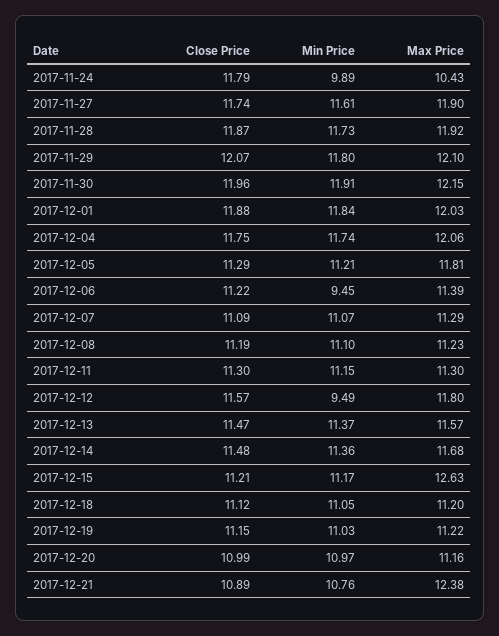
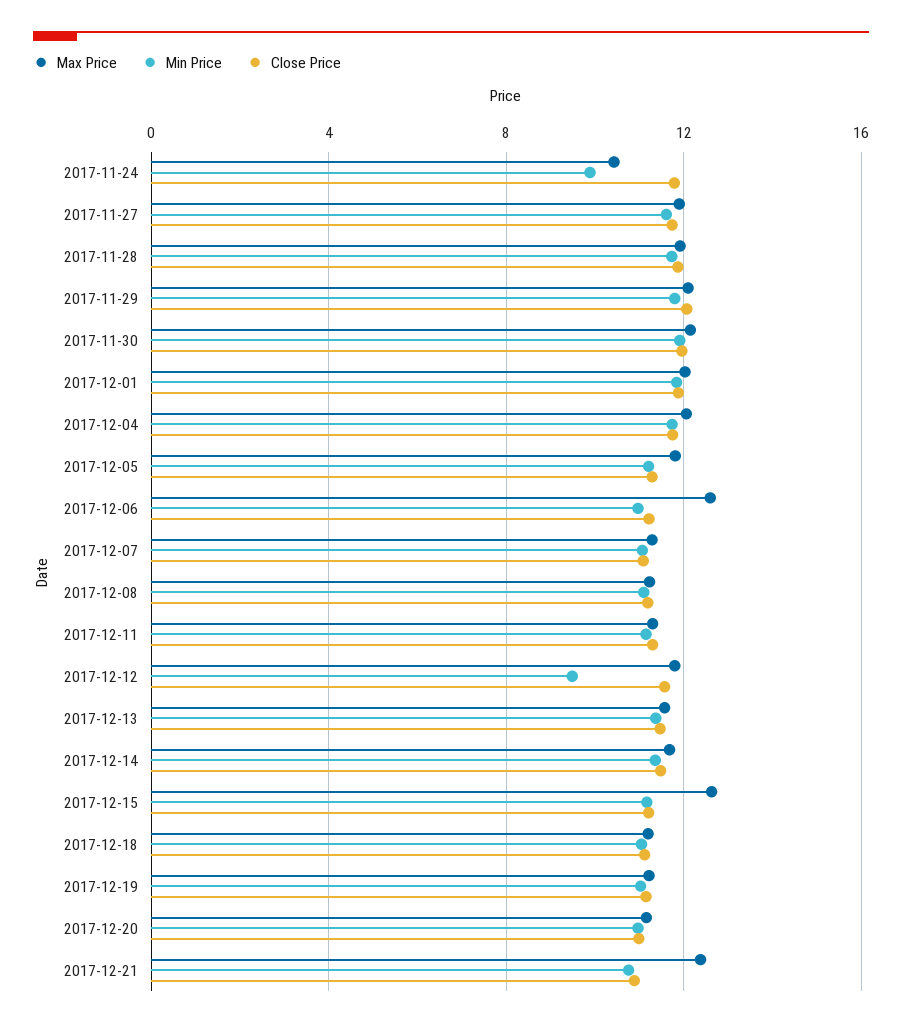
  {
    "Close Price": {
      "2017-11-24": 11.79,
      "2017-11-27": 11.74,
      "2017-11-28": 11.87,
      "2017-11-29": 12.07,
      "2017-11-30": 11.96,
      "2017-12-01": 11.88,
      "2017-12-04": 11.75,
      "2017-12-05": 11.29,
      "2017-12-06": 11.22,
      "2017-12-07": 11.09,
      "2017-12-08": 11.19,
      "2017-12-11": 11.3,
      "2017-12-12": 11.57,
      "2017-12-13": 11.47,
      "2017-12-14": 11.48,
      "2017-12-15": 11.21,
      "2017-12-18": 11.12,
      "2017-12-19": 11.15,
      "2017-12-20": 10.99,
      "2017-12-21": 10.89
    },
    "Min Price": {
      "2017-11-24": 9.89,
      "2017-11-27": 11.61,
      "2017-11-28": 11.73,
      "2017-11-29": 11.8,
      "2017-11-30": 11.91,
      "2017-12-01": 11.84,
      "2017-12-04": 11.74,
      "2017-12-05": 11.21,
-     "2017-12-06": 9.45,
+     "2017-12-06": 11,
      "2017-12-07": 11.07,
      "2017-12-08": 11.1,
      "2017-12-11": 11.15,
      "2017-12-12": 9.49,
      "2017-12-13": 11.37,
      "2017-12-14": 11.36,
      "2017-12-15": 11.17,
      "2017-12-18": 11.05,
      "2017-12-19": 11.03,
      "2017-12-20": 10.97,
      "2017-12-21": 10.76
    },
    "Max Price": {
      "2017-11-24": 10.43,
      "2017-11-27": 11.9,
      "2017-11-28": 11.92,
      "2017-11-29": 12.1,
      "2017-11-30": 12.15,
      "2017-12-01": 12.03,
      "2017-12-04": 12.06,
      "2017-12-05": 11.81,
-     "2017-12-06": 11.39,
+     "2017-12-06": 12.5,
      "2017-12-07": 11.29,
      "2017-12-08": 11.23,
      "2017-12-11": 11.3,
      "2017-12-12": 11.8,
      "2017-12-13": 11.57,
      "2017-12-14": 11.68,
      "2017-12-15": 12.63,
      "2017-12-18": 11.2,
      "2017-12-19": 11.22,
      "2017-12-20": 11.16,
      "2017-12-21": 12.38
    }
  }

